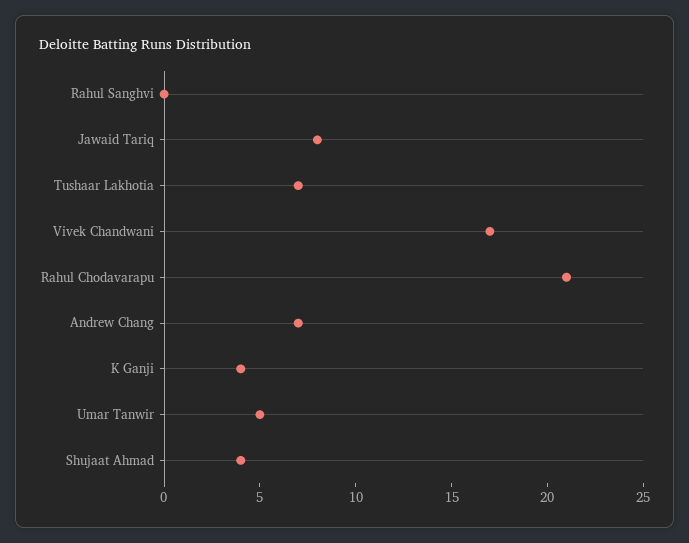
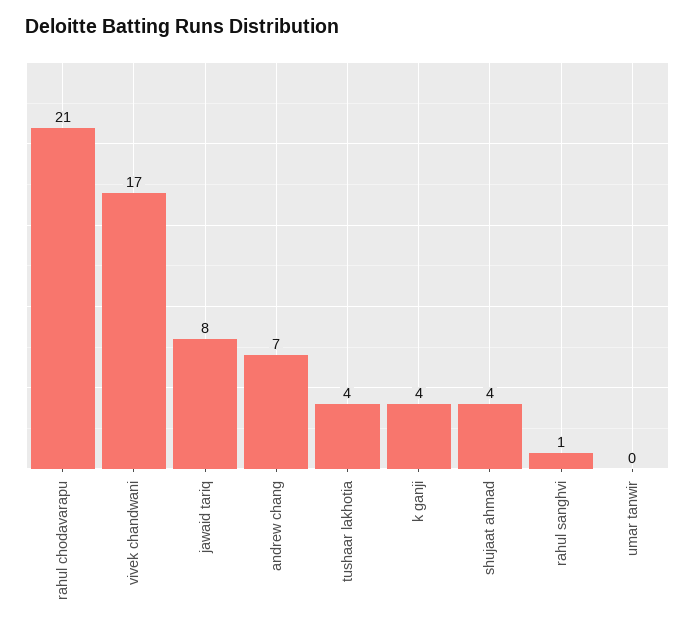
  {
-   "Rahul Sanghvi": 0,
+   "Rahul Sanghvi": 1,
    "Jawaid Tariq": 8,
-   "Tushaar Lakhotia": 7,
+   "Tushaar Lakhotia": 4,
    "Vivek Chandwani": 17,
    "Rahul Chodavarapu": 21,
    "Andrew Chang": 7,
    "K Ganji": 4,
-   "Umar Tanwir": 5,
+   "Umar Tanwir": 0,
    "Shujaat Ahmad": 4
  }

